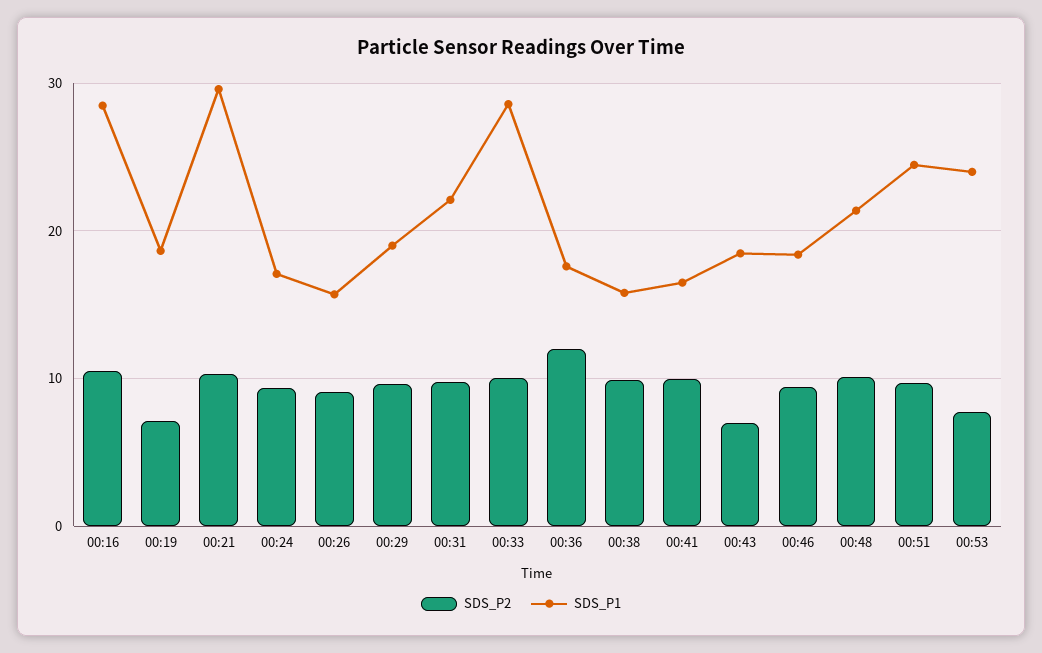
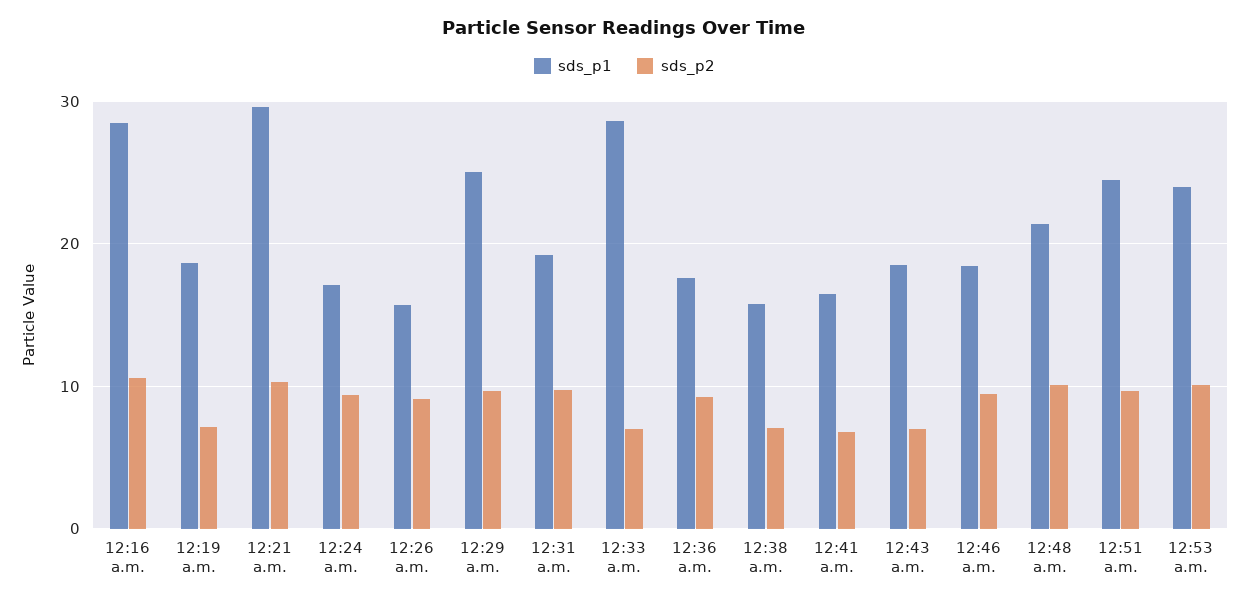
  {
    "SDS_P2": {
      "00:16": 11,
      "00:19": 7,
      "00:21": 10,
      "00:24": 9,
      "00:26": 9,
      "00:29": 10,
      "00:31": 10,
-     "00:33": 10,
+     "00:33": 7,
-     "00:36": 12,
+     "00:36": 9,
-     "00:38": 10,
+     "00:38": 7,
-     "00:41": 10,
+     "00:41": 7,
      "00:43": 7,
      "00:46": 9,
      "00:48": 10,
      "00:51": 10,
-     "00:53": 8
+     "00:53": 10
    },
    "SDS_P1": {
      "00:16": 28,
      "00:19": 19,
      "00:21": 30,
      "00:24": 17,
      "00:26": 16,
-     "00:29": 19,
+     "00:29": 25,
-     "00:31": 22,
+     "00:31": 19,
      "00:33": 29,
      "00:36": 18,
      "00:38": 16,
      "00:41": 17,
      "00:43": 18,
      "00:46": 18,
      "00:48": 21,
      "00:51": 24,
      "00:53": 24
    }
  }

